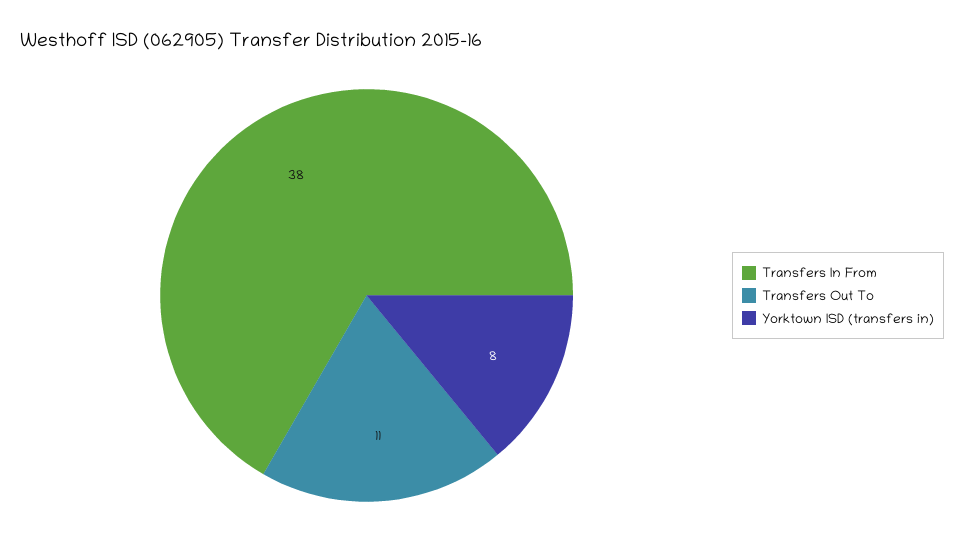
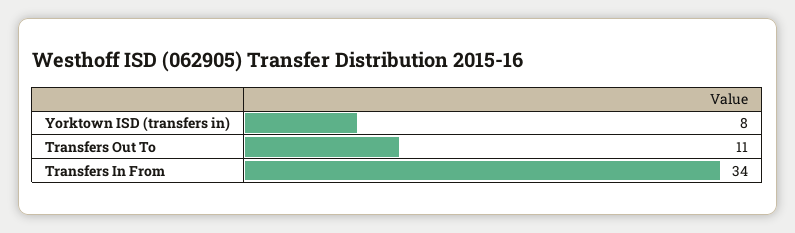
  {
-   "Transfers In From": 38,
+   "Transfers In From": 34,
    "Transfers Out To": 11,
    "Yorktown ISD (transfers in)": 8
  }

